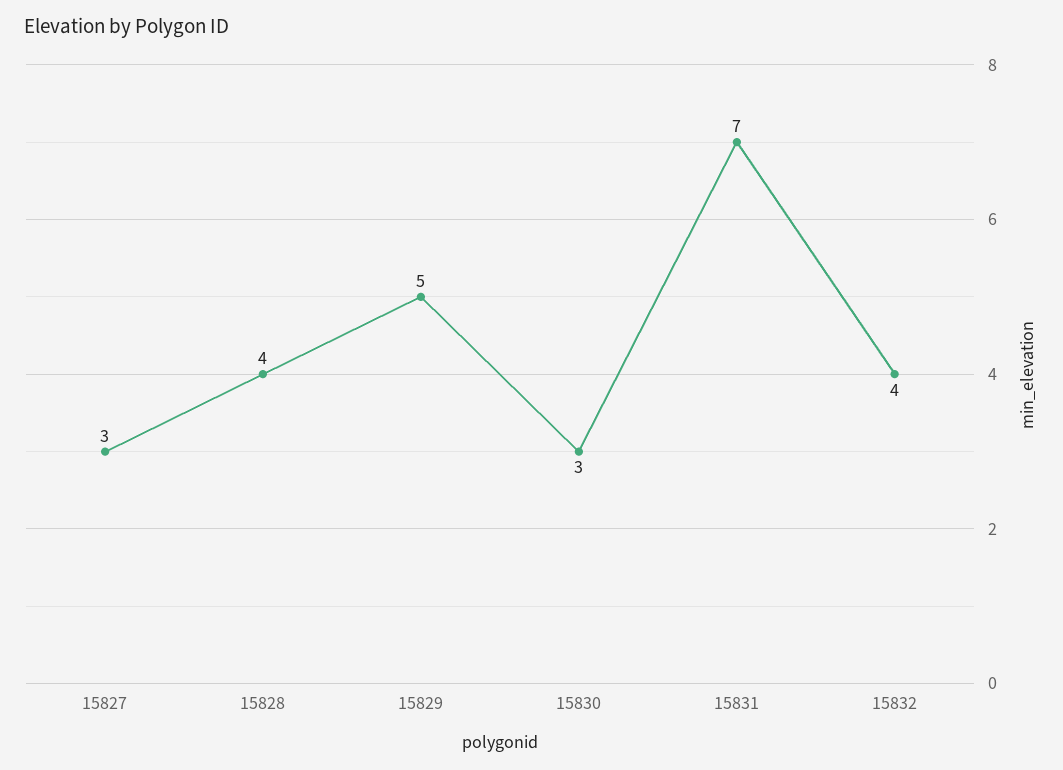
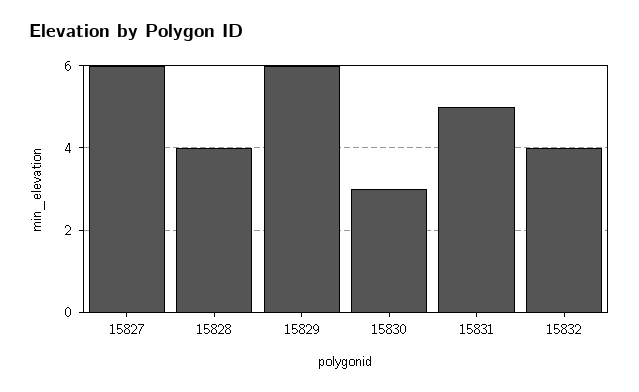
  {
-   "15827": 3,
+   "15827": 6,
    "15828": 4,
-   "15829": 5,
+   "15829": 6,
    "15830": 3,
-   "15831": 7,
+   "15831": 5,
    "15832": 4
  }

